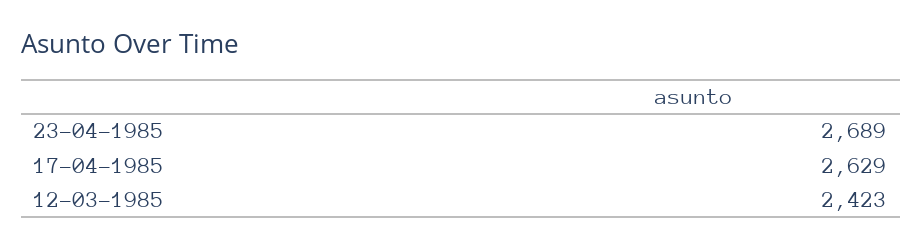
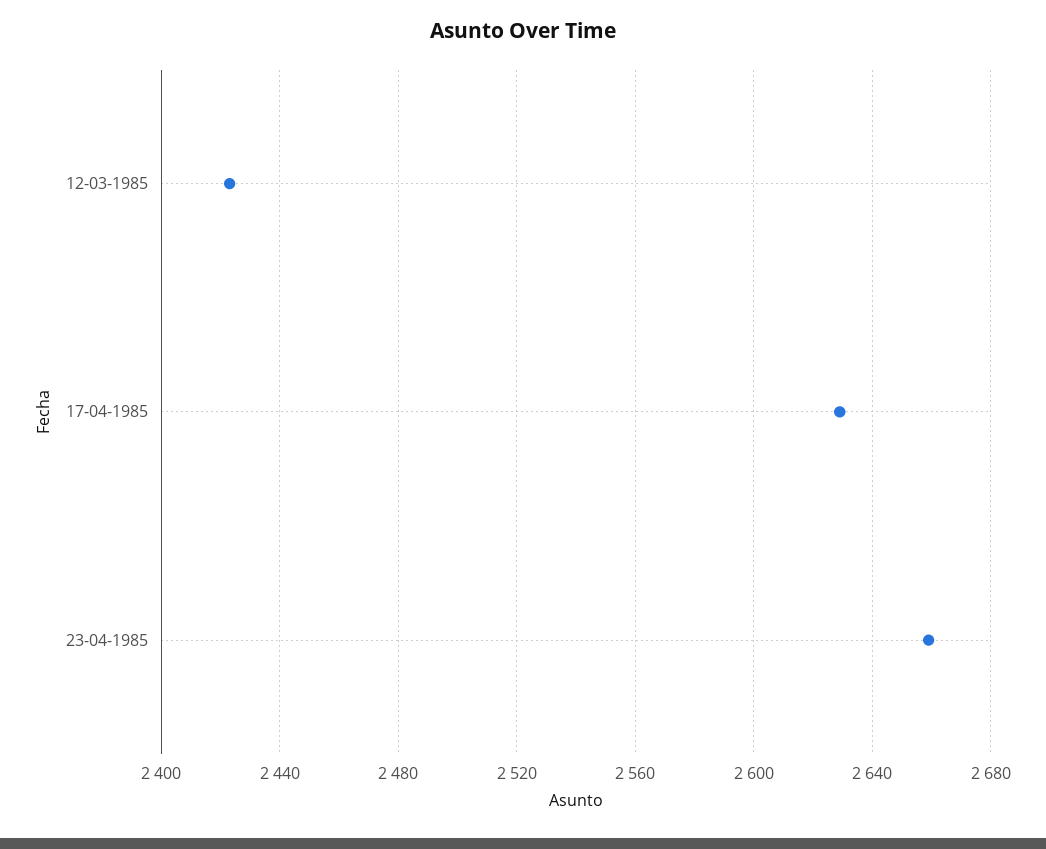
  {
-   "23-04-1985": 2689,
+   "23-04-1985": 2660,
    "17-04-1985": 2629,
    "12-03-1985": 2423
  }

